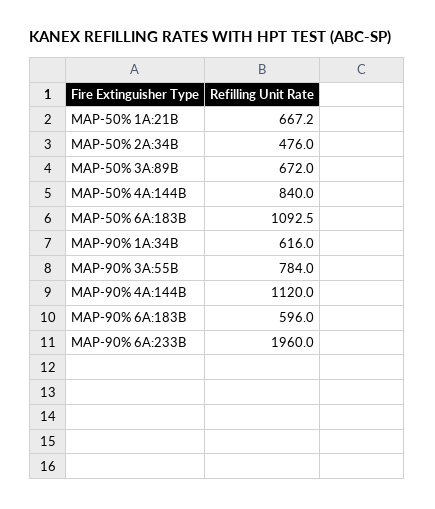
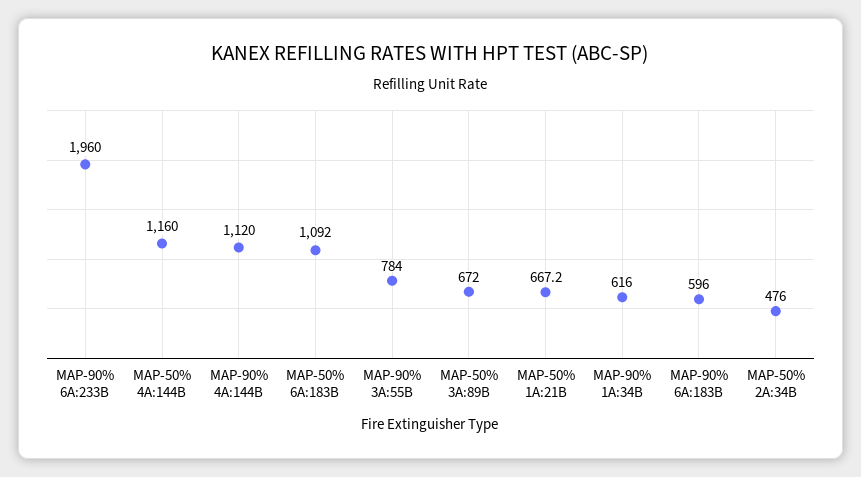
  {
    "MAP-50% 1A:21B": 667.2,
    "MAP-50% 2A:34B": 476,
    "MAP-50% 3A:89B": 672,
-   "MAP-50% 4A:144B": 840,
+   "MAP-50% 4A:144B": 1160,
-   "MAP-50% 6A:183B": 1092.5,
+   "MAP-50% 6A:183B": 1092,
    "MAP-90% 1A:34B": 616,
    "MAP-90% 3A:55B": 784,
    "MAP-90% 4A:144B": 1120,
    "MAP-90% 6A:183B": 596,
    "MAP-90% 6A:233B": 1960
  }

